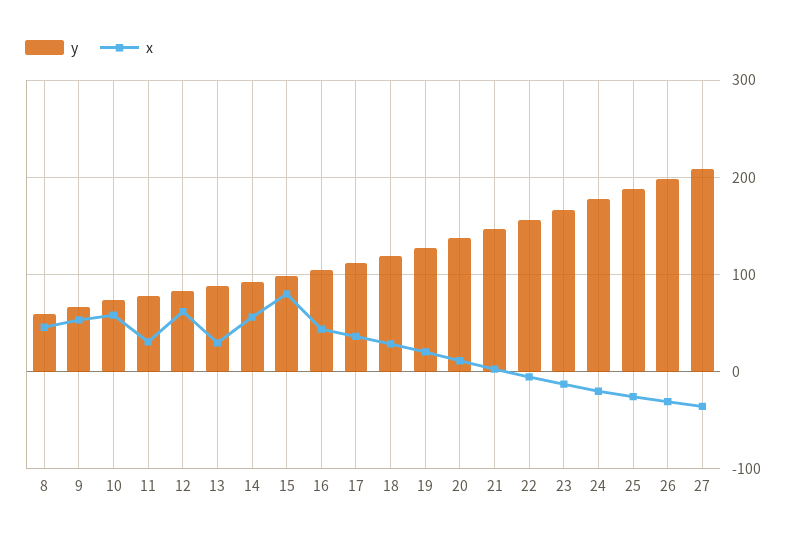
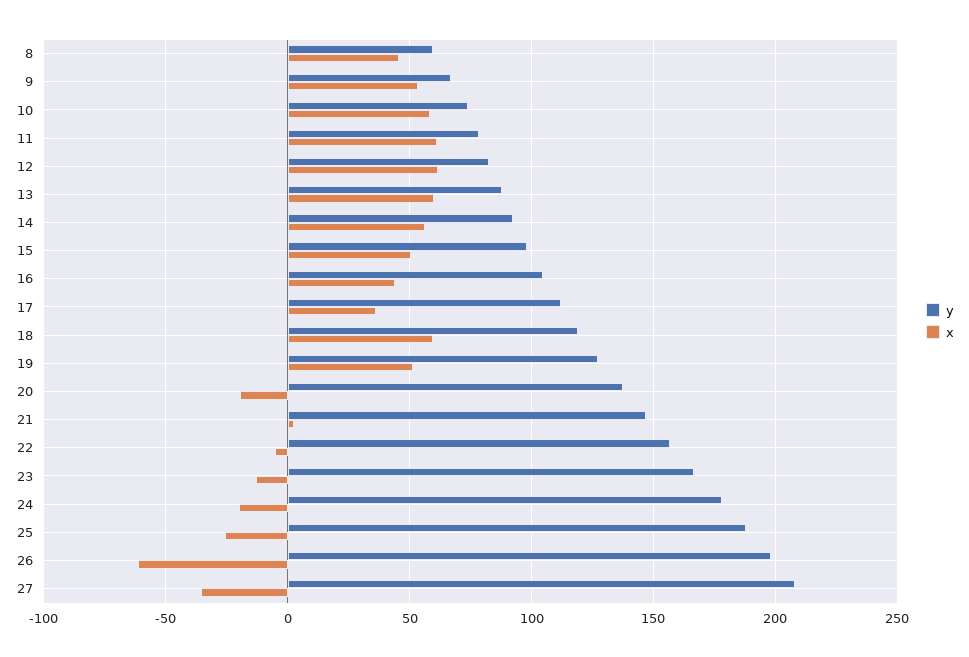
  {
    "y": {
      "8": 60,
      "9": 65,
      "10": 75,
      "11": 80,
      "12": 85,
      "13": 90,
      "14": 95,
      "15": 100,
      "16": 105,
      "17": 110,
      "18": 120,
      "19": 125,
      "20": 140,
      "21": 145,
      "22": 155,
      "23": 165,
      "24": 180,
      "25": 190,
      "26": 200,
      "27": 210
    },
    "x": {
      "8": 45,
      "9": 55,
      "10": 60,
-     "11": 30,
+     "11": 60,
      "12": 60,
-     "13": 30,
+     "13": 60,
      "14": 55,
-     "15": 80,
+     "15": 50,
      "16": 45,
      "17": 35,
-     "18": 30,
+     "18": 60,
-     "19": 20,
+     "19": 50,
-     "20": 10,
+     "20": -20,
      "21": 5,
      "22": -5,
      "23": -15,
      "24": -20,
      "25": -25,
-     "26": -30,
+     "26": -60,
      "27": -35
    }
  }

